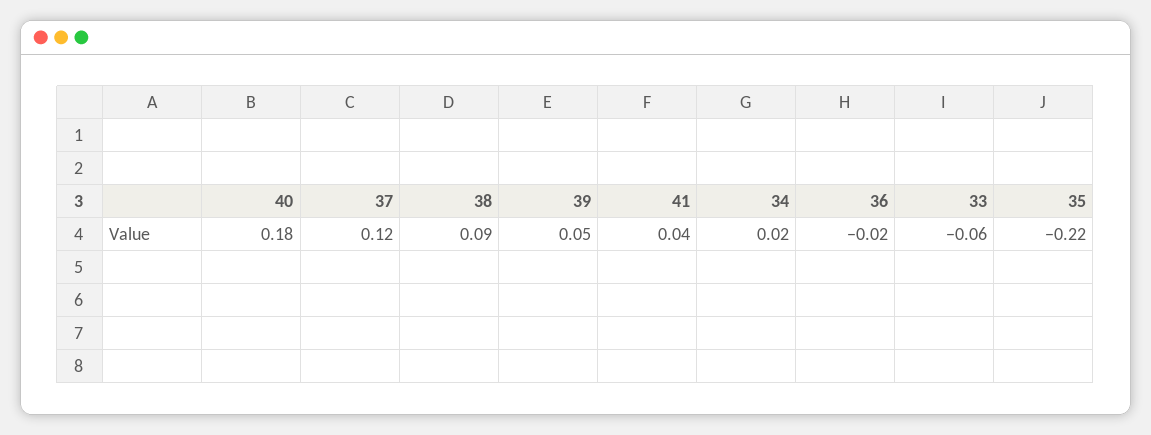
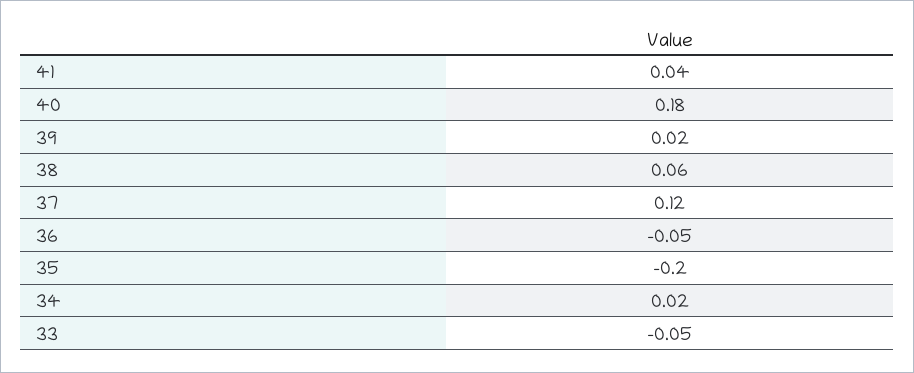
  {
    "40": 0.18,
    "37": 0.12,
-   "38": 0.09,
+   "38": 0.06,
-   "39": 0.05,
+   "39": 0.02,
    "41": 0.04,
    "34": 0.02,
-   "36": -0.02,
+   "36": -0.05,
-   "33": -0.06,
+   "33": -0.05,
-   "35": -0.22
+   "35": -0.2
  }

